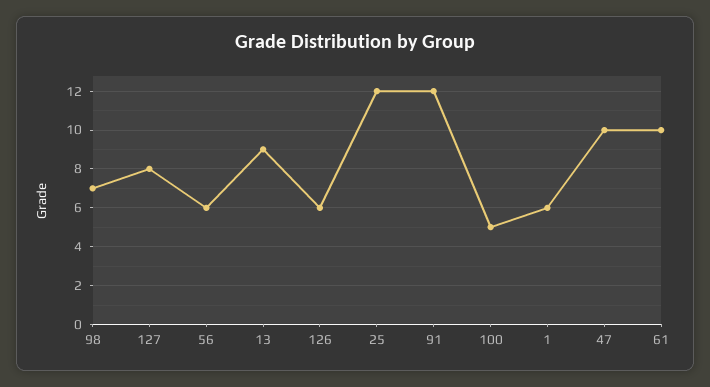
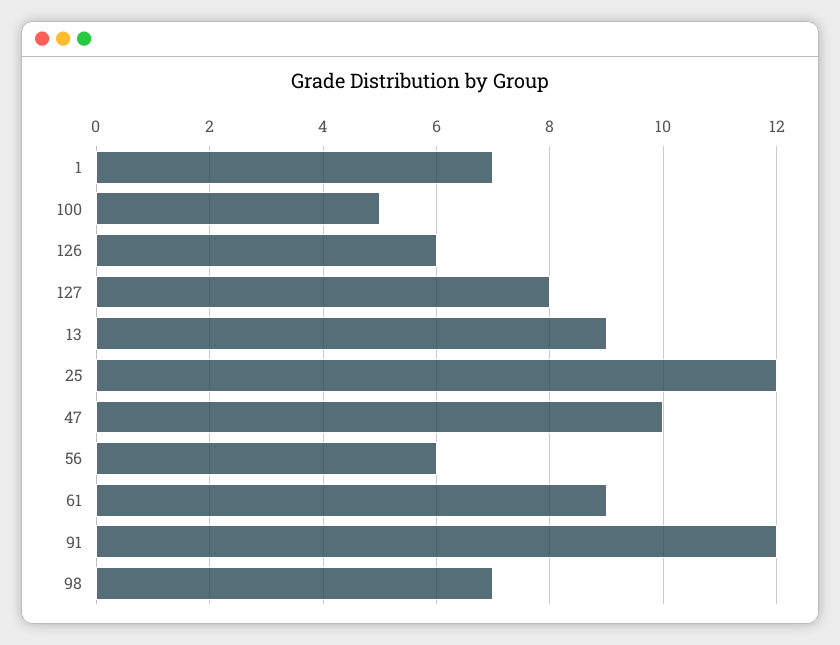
  {
    "98": 7,
    "127": 8,
    "56": 6,
    "13": 9,
    "126": 6,
    "25": 12,
    "91": 12,
    "100": 5,
-   "1": 6,
+   "1": 7,
    "47": 10,
-   "61": 10
+   "61": 9
  }

